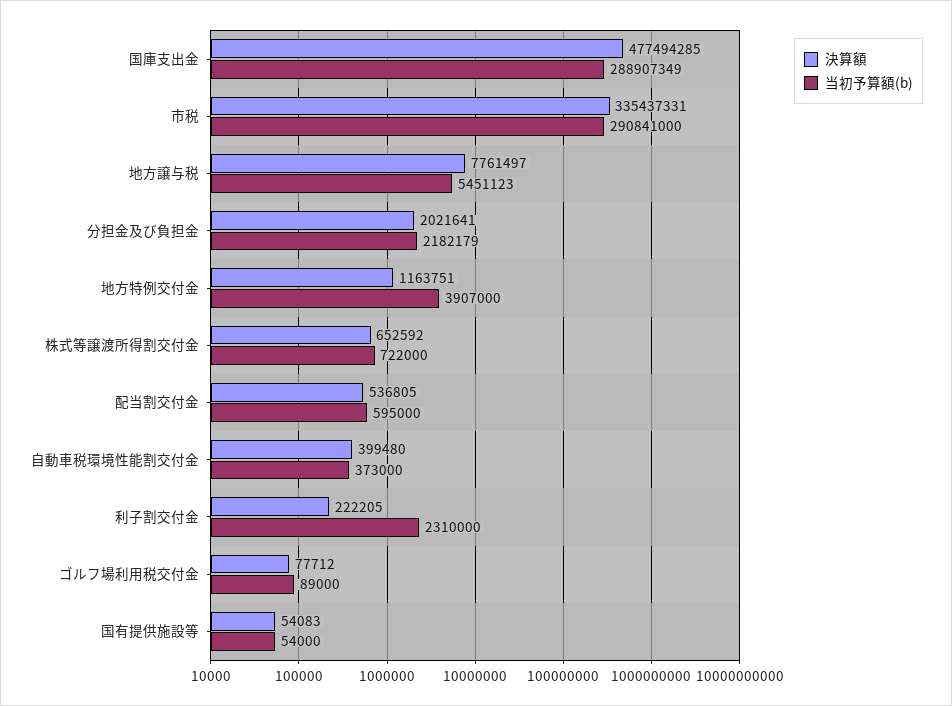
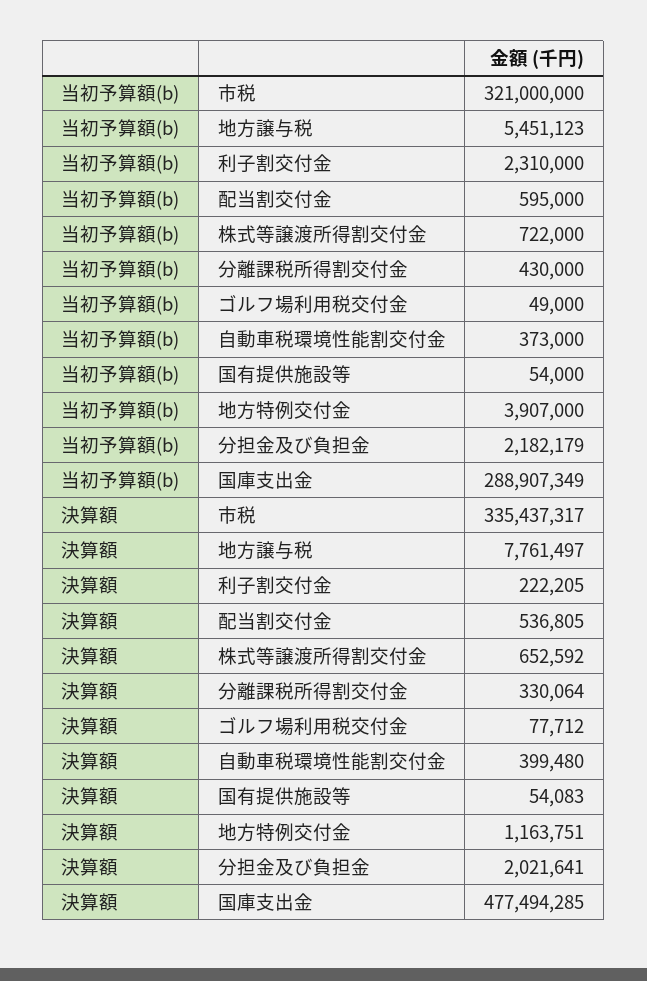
  {
    "決算額": {
      "国庫支出金": 477494285,
-     "市税": 335437331,
+     "市税": 335437317,
      "地方譲与税": 7761497,
      "分担金及び負担金": 2021641,
      "地方特例交付金": 1163751,
      "株式等譲渡所得割交付金": 652592,
      "配当割交付金": 536805,
      "自動車税環境性能割交付金": 399480,
      "利子割交付金": 222205,
      "ゴルフ場利用税交付金": 77712,
-     "国有提供施設等": 54083
+     "国有提供施設等": 54083,
+     "分離課税所得割交付金": 330064
    },
    "当初予算額(b)": {
      "国庫支出金": 288907349,
-     "市税": 290841000,
+     "市税": 321000000,
      "地方譲与税": 5451123,
      "分担金及び負担金": 2182179,
      "地方特例交付金": 3907000,
      "株式等譲渡所得割交付金": 722000,
      "配当割交付金": 595000,
      "自動車税環境性能割交付金": 373000,
      "利子割交付金": 2310000,
-     "ゴルフ場利用税交付金": 89000,
+     "ゴルフ場利用税交付金": 49000,
-     "国有提供施設等": 54000
+     "国有提供施設等": 54000,
+     "分離課税所得割交付金": 430000
    }
  }

